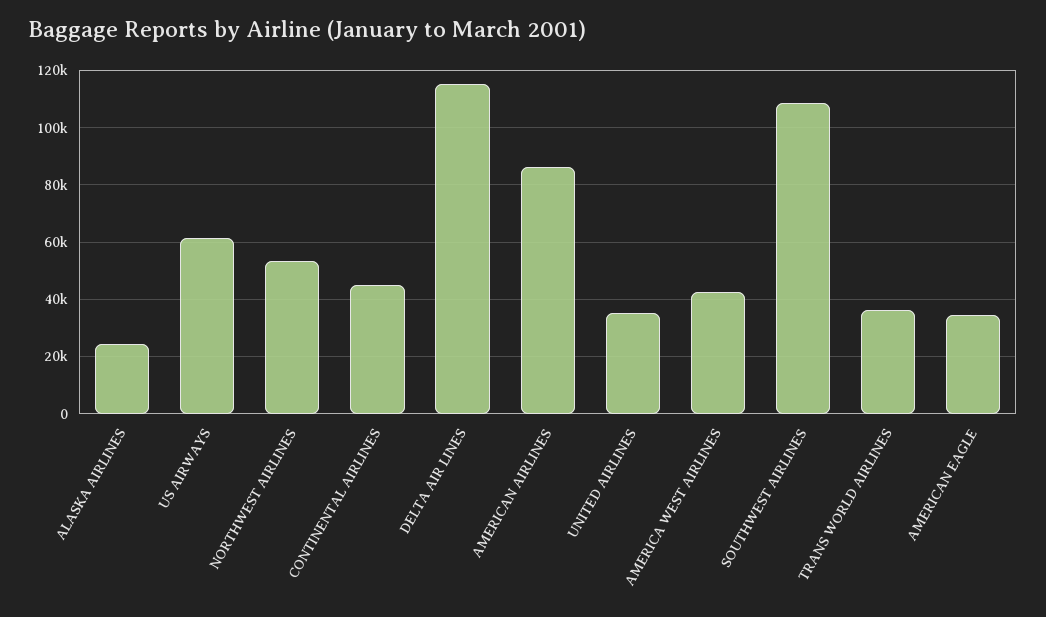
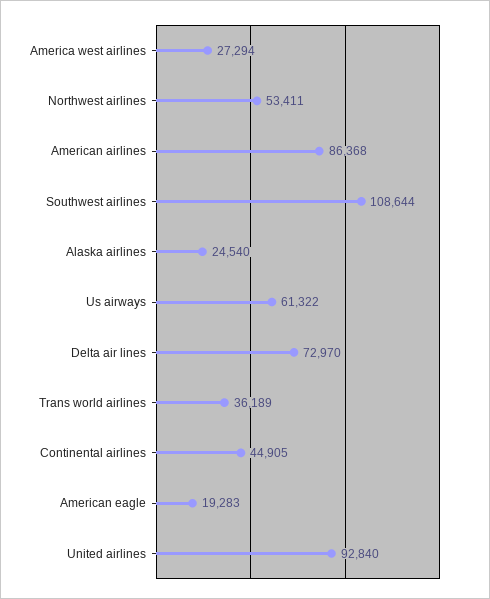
  {
    "ALASKA AIRLINES": 24540,
    "US AIRWAYS": 61322,
    "NORTHWEST AIRLINES": 53411,
    "CONTINENTAL AIRLINES": 44905,
-   "DELTA AIR LINES": 115000,
+   "DELTA AIR LINES": 72970,
    "AMERICAN AIRLINES": 86368,
-   "UNITED AIRLINES": 35000,
+   "UNITED AIRLINES": 92840,
-   "AMERICA WEST AIRLINES": 42500,
+   "AMERICA WEST AIRLINES": 27294,
    "SOUTHWEST AIRLINES": 108644,
    "TRANS WORLD AIRLINES": 36189,
-   "AMERICAN EAGLE": 35000
+   "AMERICAN EAGLE": 19283
  }

